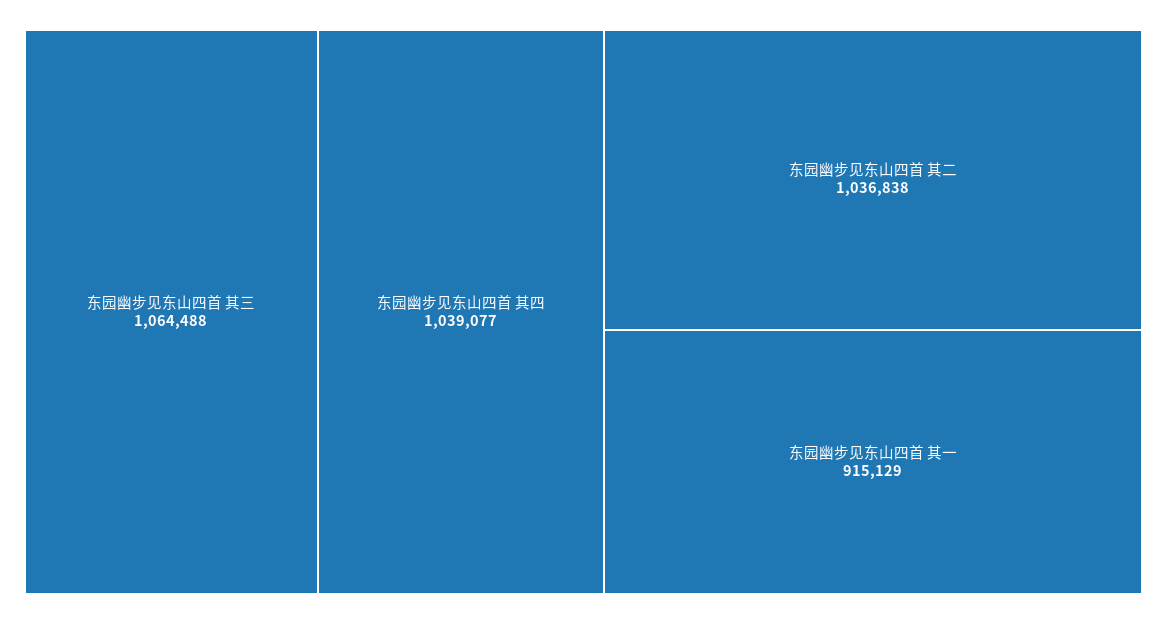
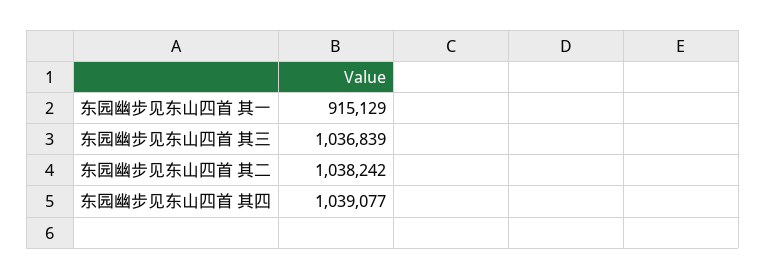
  {
-   "东园幽步见东山四首 其三": 1064488,
+   "东园幽步见东山四首 其三": 1036839,
    "东园幽步见东山四首 其四": 1039077,
-   "东园幽步见东山四首 其二": 1036838,
+   "东园幽步见东山四首 其二": 1038242,
    "东园幽步见东山四首 其一": 915129
  }

